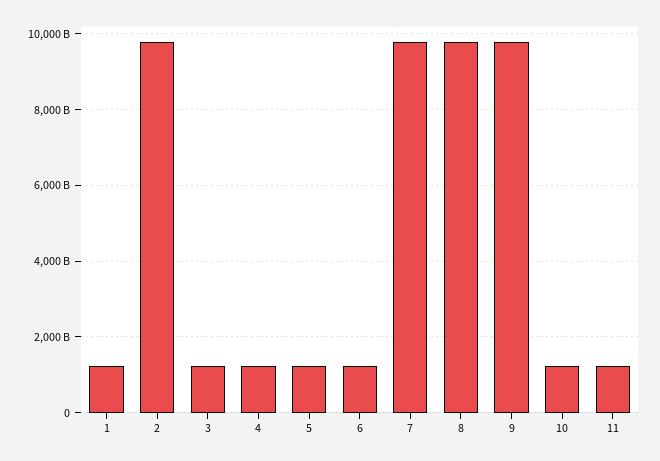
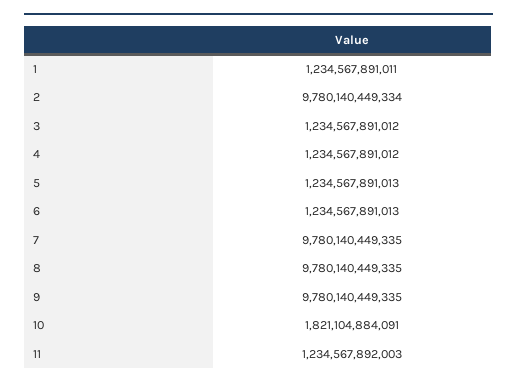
  {
    "1": 1234567891011,
    "2": 9780140449334,
    "3": 1234567891012,
    "4": 1234567891012,
    "5": 1234567891013,
    "6": 1234567891013,
    "7": 9780140449335,
    "8": 9780140449335,
    "9": 9780140449335,
-   "10": 1200000000000,
+   "10": 1821104884091,
    "11": 1234567892003
  }

